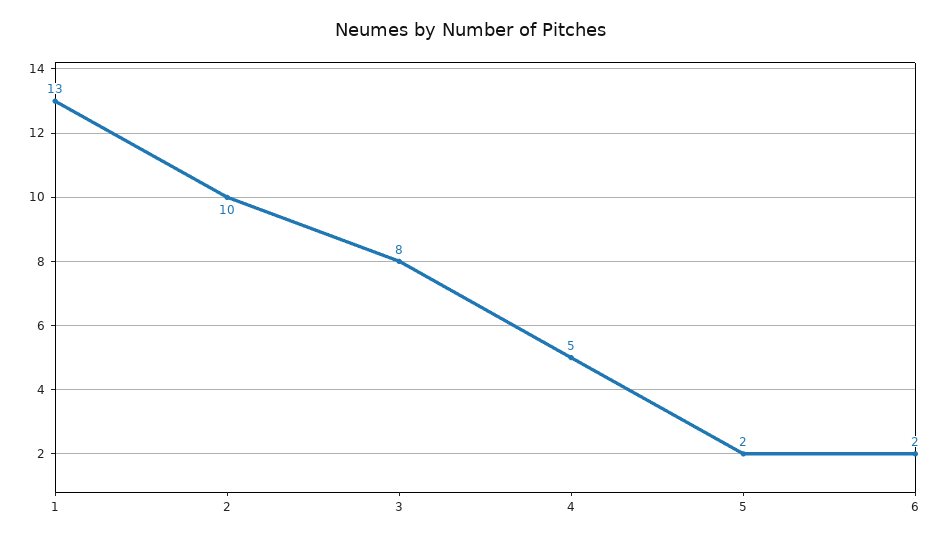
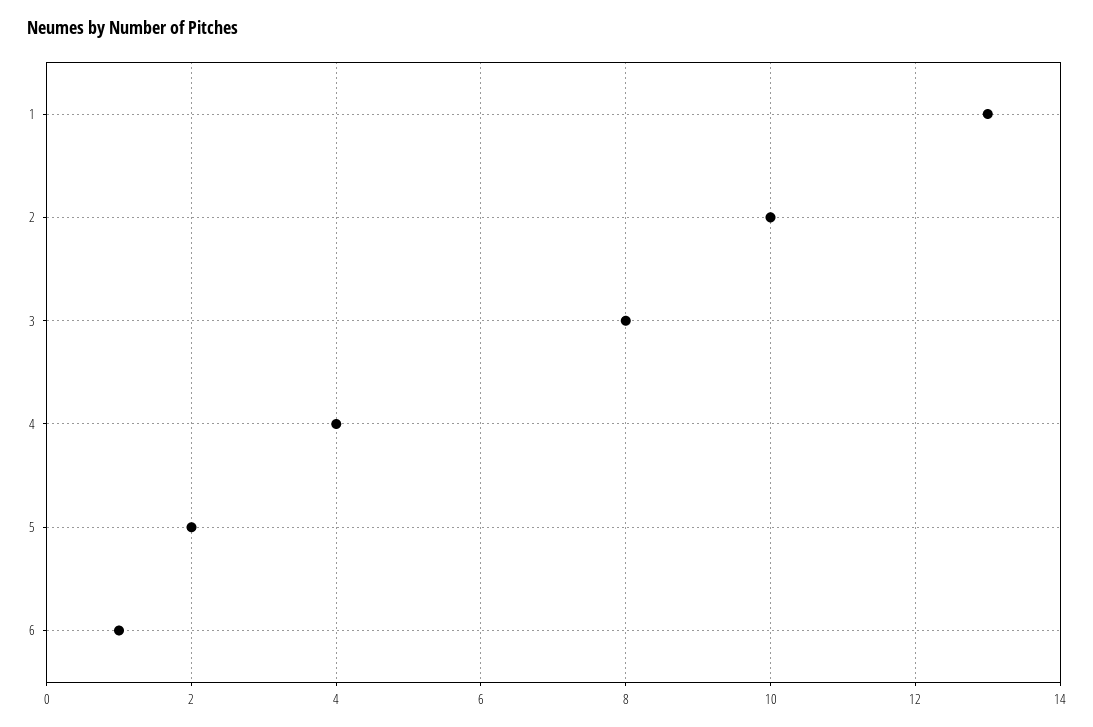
  {
    "1": 13,
    "2": 10,
    "3": 8,
-   "4": 5,
+   "4": 4,
    "5": 2,
-   "6": 2
+   "6": 1
  }

